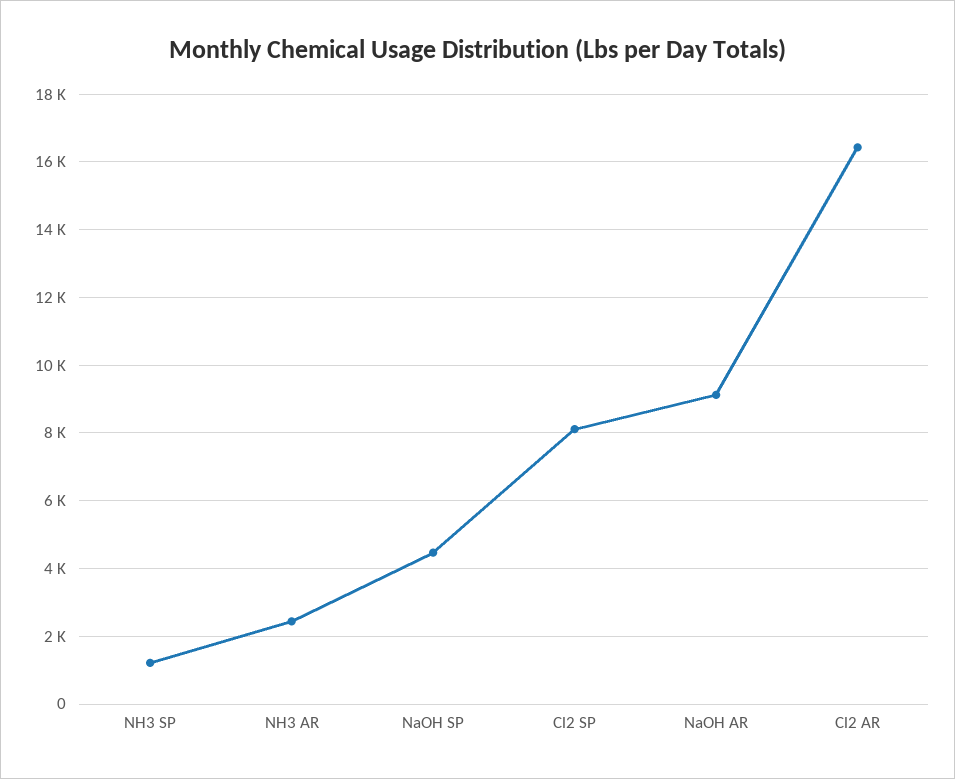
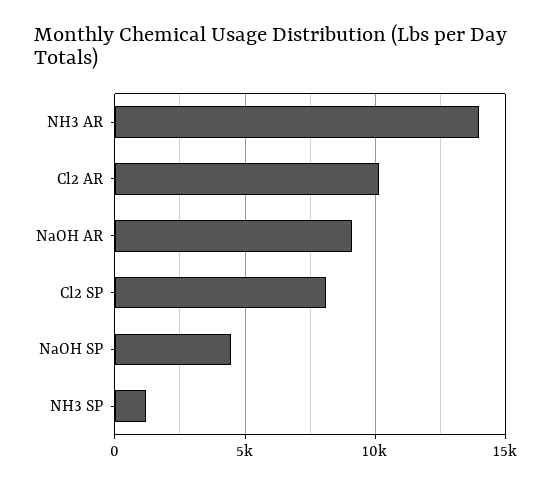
  {
    "NH3 SP": 1200,
-   "NH3 AR": 2400,
+   "NH3 AR": 14000,
    "NaOH SP": 4400,
    "Cl2 SP": 8200,
    "NaOH AR": 9200,
-   "Cl2 AR": 16400
+   "Cl2 AR": 10000
  }

